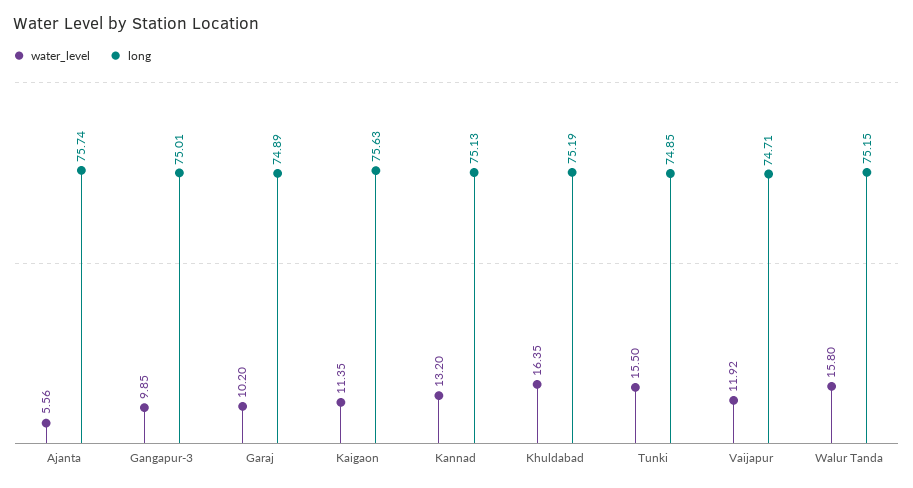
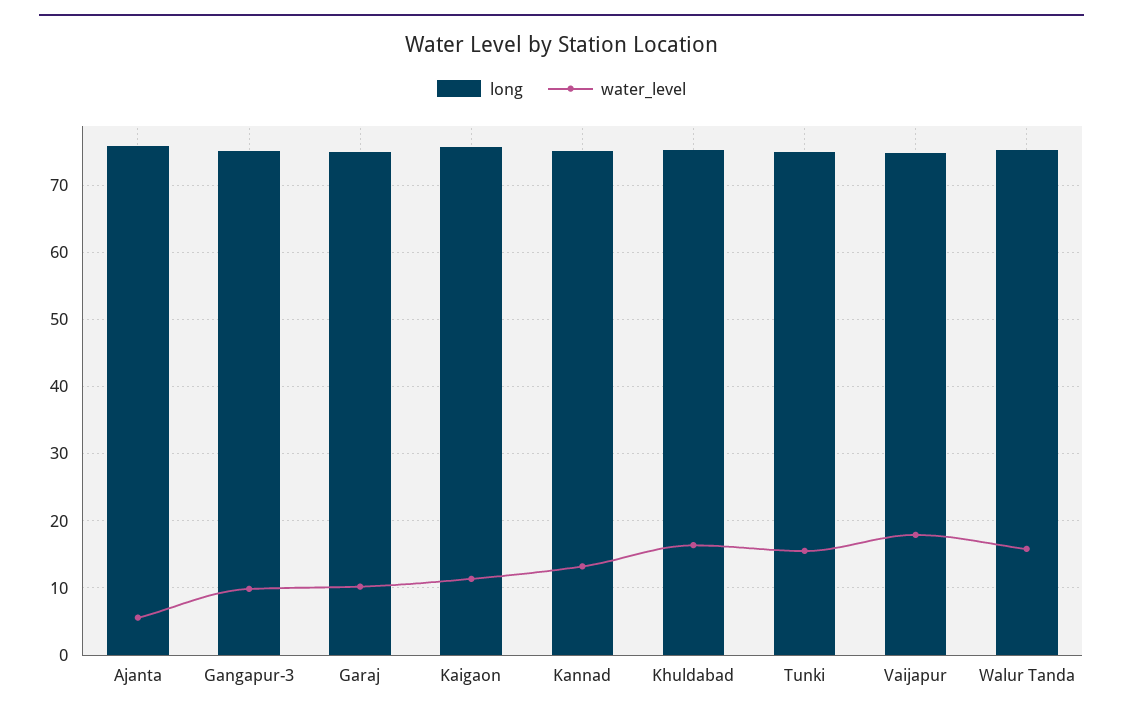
  {
    "water_level": {
      "Ajanta": 5.56,
      "Gangapur-3": 9.85,
      "Garaj": 10.2,
      "Kaigaon": 11.35,
      "Kannad": 13.2,
      "Khuldabad": 16.35,
      "Tunki": 15.5,
-     "Vaijapur": 11.92,
+     "Vaijapur": 18,
      "Walur Tanda": 15.8
    },
    "long": {
      "Ajanta": 75.74,
      "Gangapur-3": 75.01,
      "Garaj": 74.89,
      "Kaigaon": 75.63,
      "Kannad": 75.13,
      "Khuldabad": 75.19,
      "Tunki": 74.85,
      "Vaijapur": 74.71,
      "Walur Tanda": 75.15
    }
  }

